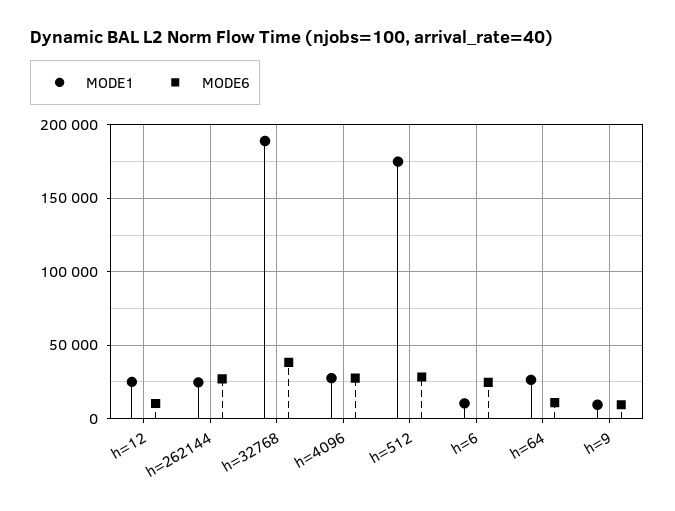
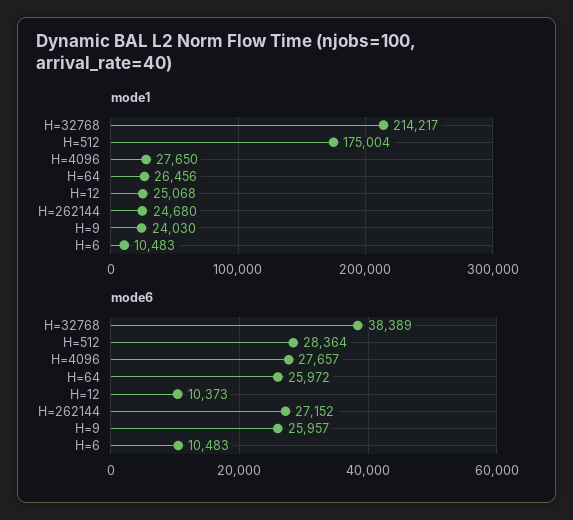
  {
    "MODE1": {
      "h=12": 25068,
      "h=262144": 24680,
-     "h=32768": 190000,
+     "h=32768": 214217,
      "h=4096": 27650,
      "h=512": 175004,
      "h=6": 10483,
      "h=64": 26456,
-     "h=9": 10000
+     "h=9": 24030
    },
    "MODE6": {
      "h=12": 10373,
      "h=262144": 27152,
      "h=32768": 38389,
      "h=4096": 27657,
      "h=512": 28364,
-     "h=6": 25000,
+     "h=6": 10483,
-     "h=64": 10000,
+     "h=64": 25972,
-     "h=9": 10000
+     "h=9": 25957
    }
  }

